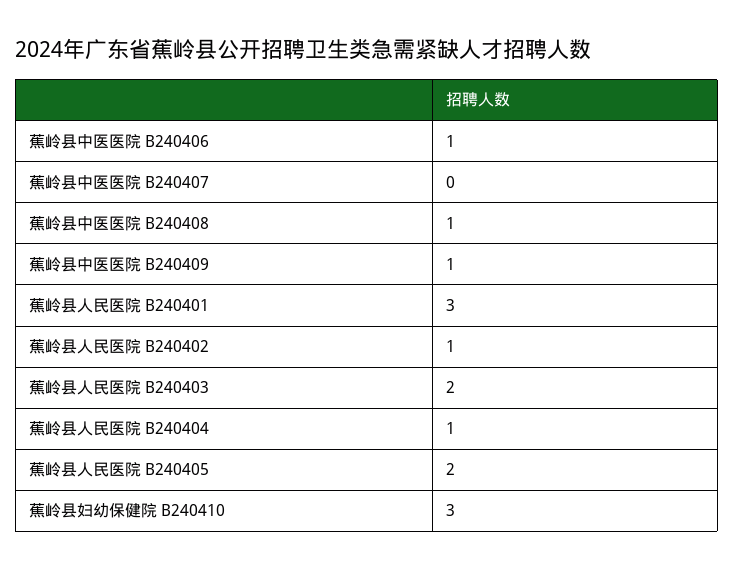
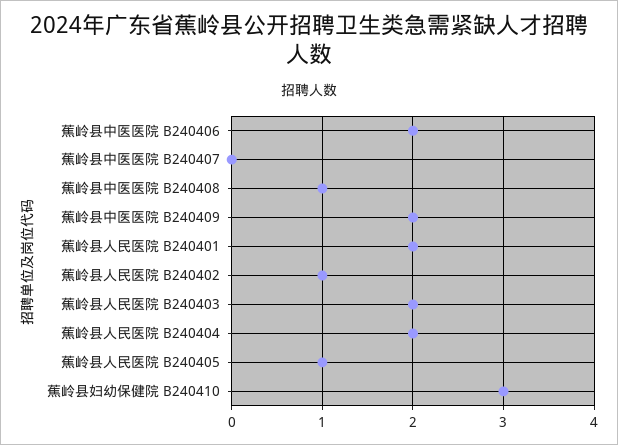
  {
-   "蕉岭县中医医院 B240406": 1,
+   "蕉岭县中医医院 B240406": 2,
    "蕉岭县中医医院 B240407": 0,
    "蕉岭县中医医院 B240408": 1,
-   "蕉岭县中医医院 B240409": 1,
+   "蕉岭县中医医院 B240409": 2,
-   "蕉岭县人民医院 B240401": 3,
+   "蕉岭县人民医院 B240401": 2,
    "蕉岭县人民医院 B240402": 1,
    "蕉岭县人民医院 B240403": 2,
-   "蕉岭县人民医院 B240404": 1,
+   "蕉岭县人民医院 B240404": 2,
-   "蕉岭县人民医院 B240405": 2,
+   "蕉岭县人民医院 B240405": 1,
    "蕉岭县妇幼保健院 B240410": 3
  }

